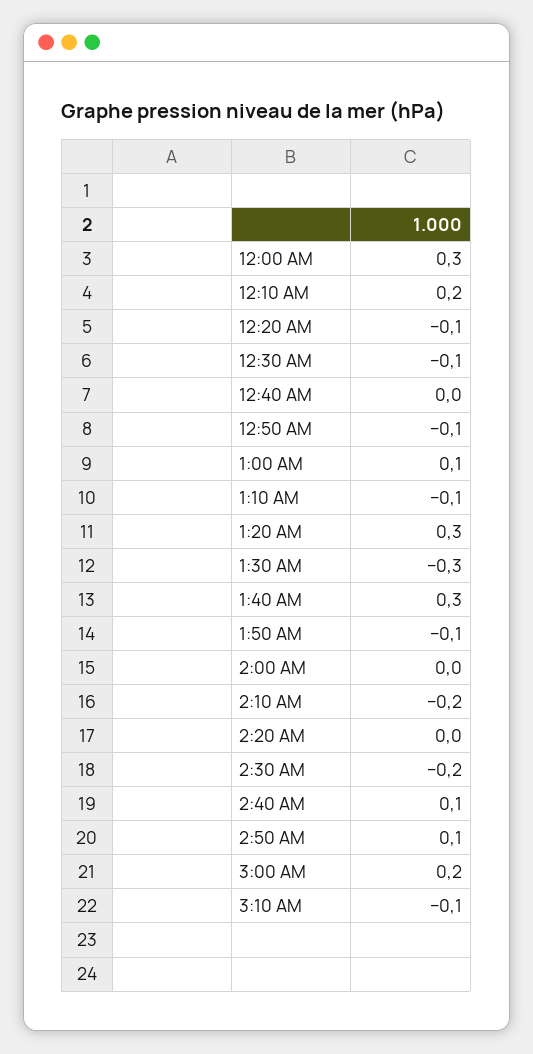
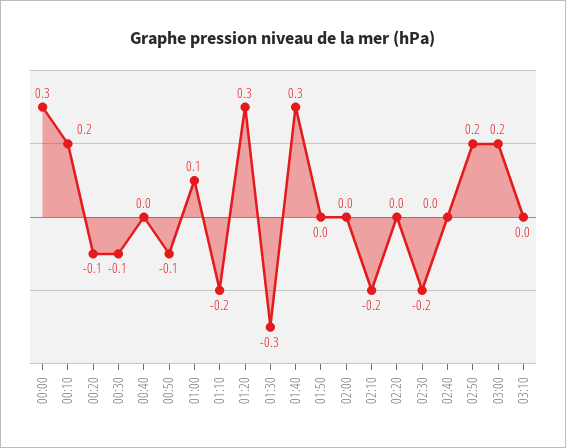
  {
    "12:00 AM": 0.3,
    "12:10 AM": 0.2,
    "12:20 AM": -0.1,
    "12:30 AM": -0.1,
    "12:40 AM": 0,
    "12:50 AM": -0.1,
    "1:00 AM": 0.1,
-   "1:10 AM": -0.1,
+   "1:10 AM": -0.2,
    "1:20 AM": 0.3,
    "1:30 AM": -0.3,
    "1:40 AM": 0.3,
-   "1:50 AM": -0.1,
+   "1:50 AM": 0,
    "2:00 AM": 0,
    "2:10 AM": -0.2,
    "2:20 AM": 0,
    "2:30 AM": -0.2,
-   "2:40 AM": 0.1,
+   "2:40 AM": 0,
-   "2:50 AM": 0.1,
+   "2:50 AM": 0.2,
    "3:00 AM": 0.2,
-   "3:10 AM": -0.1
+   "3:10 AM": 0
  }

